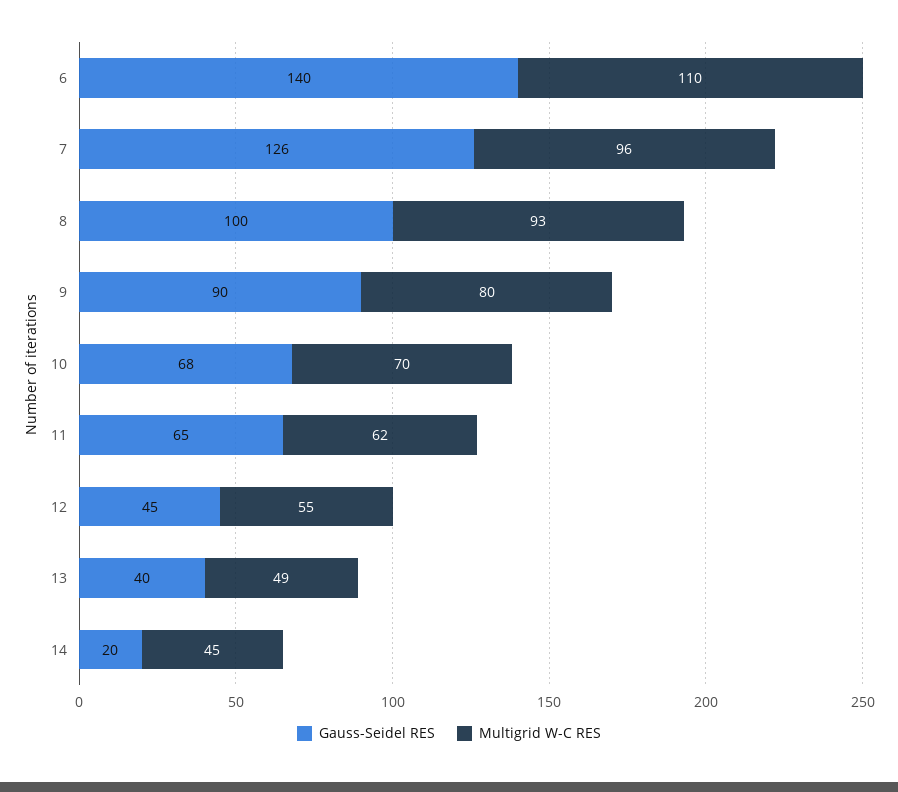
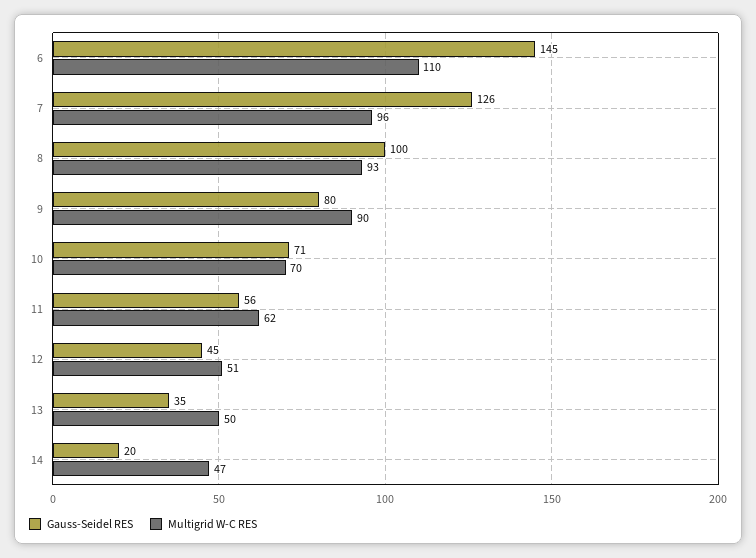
  {
    "Gauss-Seidel RES": {
-     "6": 140,
+     "6": 145,
      "7": 126,
      "8": 100,
-     "9": 90,
+     "9": 80,
-     "10": 68,
+     "10": 71,
-     "11": 65,
+     "11": 56,
      "12": 45,
-     "13": 40,
+     "13": 35,
      "14": 20
    },
    "Multigrid W-C RES": {
      "6": 110,
      "7": 96,
      "8": 93,
-     "9": 80,
+     "9": 90,
      "10": 70,
      "11": 62,
-     "12": 55,
+     "12": 51,
-     "13": 49,
+     "13": 50,
-     "14": 45
+     "14": 47
    }
  }

